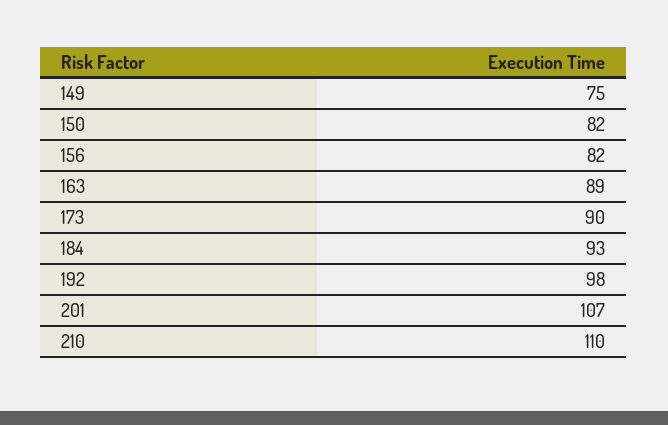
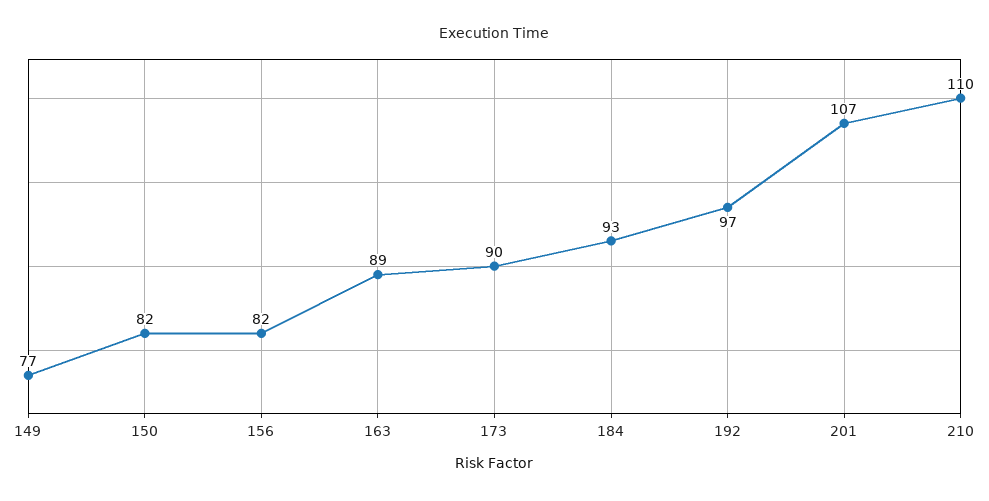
  {
-   "149": 75,
+   "149": 77,
    "150": 82,
    "156": 82,
    "163": 89,
    "173": 90,
    "184": 93,
-   "192": 98,
+   "192": 97,
    "201": 107,
    "210": 110
  }

